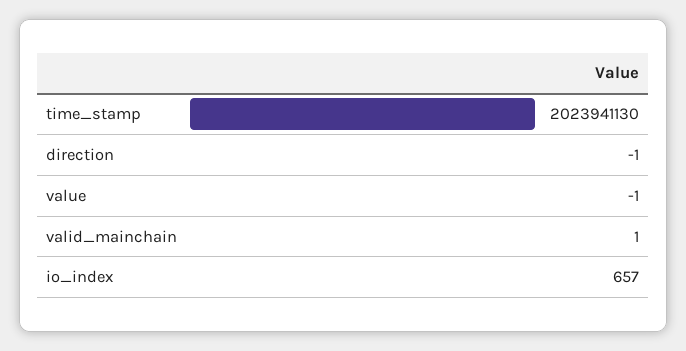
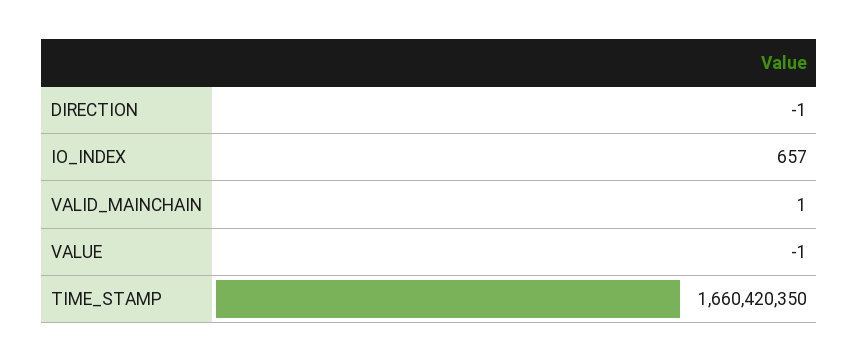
  {
-   "time_stamp": 2023941130,
+   "time_stamp": 1660420350,
    "direction": -1,
    "value": -1,
    "valid_mainchain": 1,
    "io_index": 657
  }

